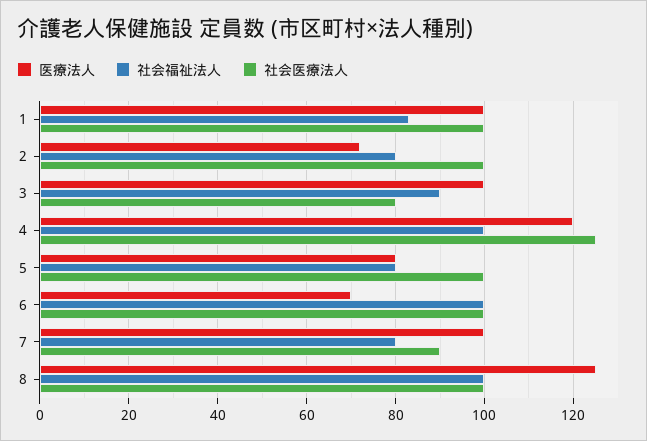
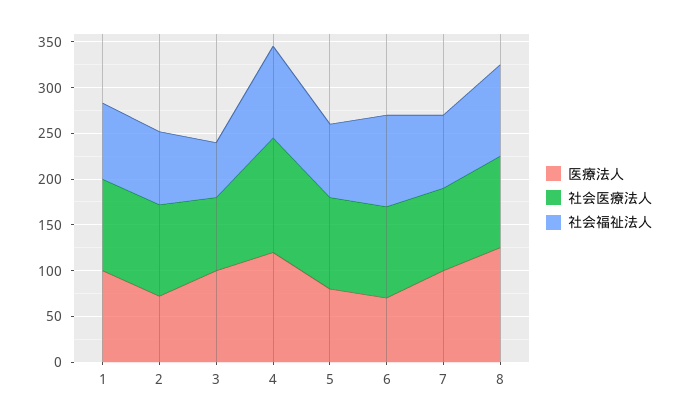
  {
    "医療法人": {
      "1": 100,
      "2": 70,
      "3": 100,
      "4": 120,
      "5": 80,
      "6": 70,
      "7": 100,
      "8": 125
    },
    "社会福祉法人": {
      "1": 85,
      "2": 80,
-     "3": 90,
+     "3": 60,
      "4": 100,
      "5": 80,
      "6": 100,
      "7": 80,
      "8": 100
    },
    "社会医療法人": {
      "1": 100,
      "2": 100,
      "3": 80,
      "4": 125,
      "5": 100,
      "6": 100,
      "7": 90,
      "8": 100
    }
  }

